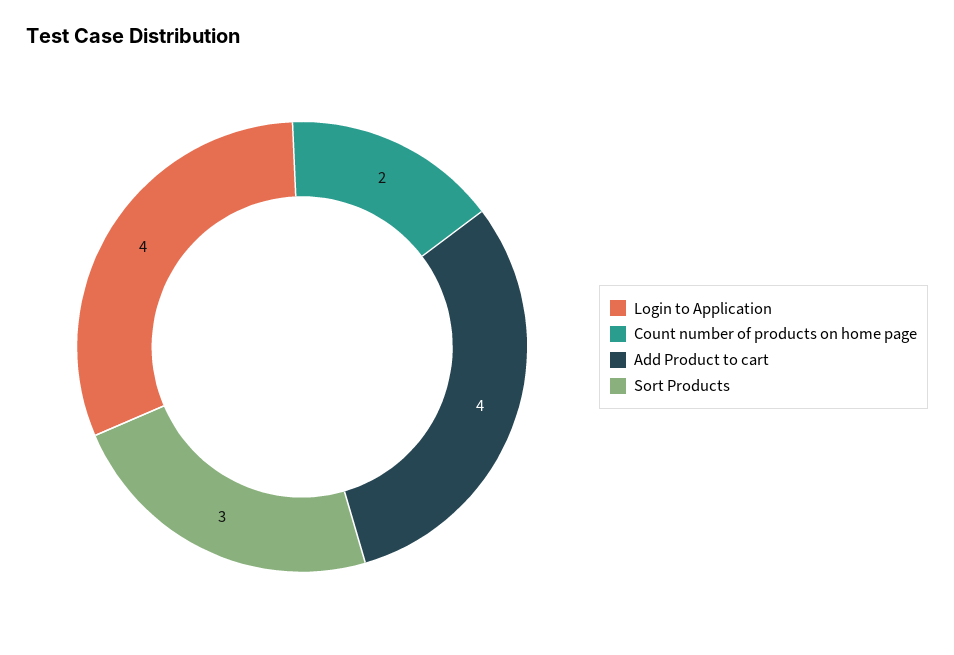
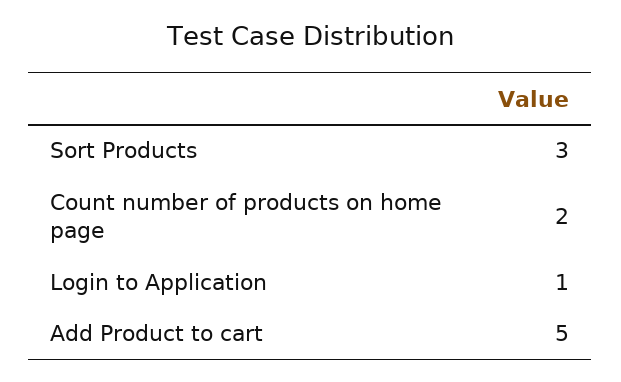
  {
-   "Login to Application": 4,
+   "Login to Application": 1,
    "Count number of products on home page": 2,
-   "Add Product to cart": 4,
+   "Add Product to cart": 5,
    "Sort Products": 3
  }

